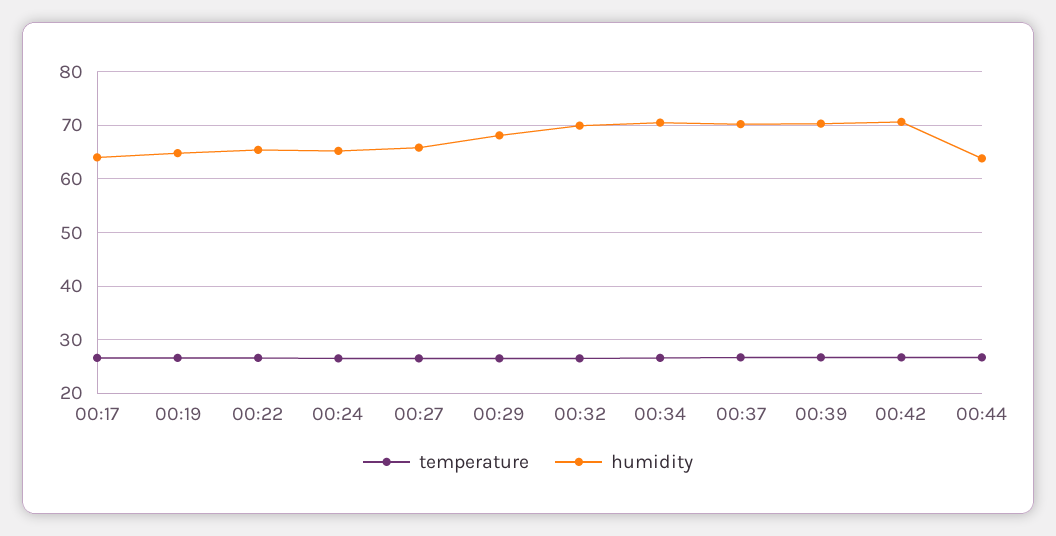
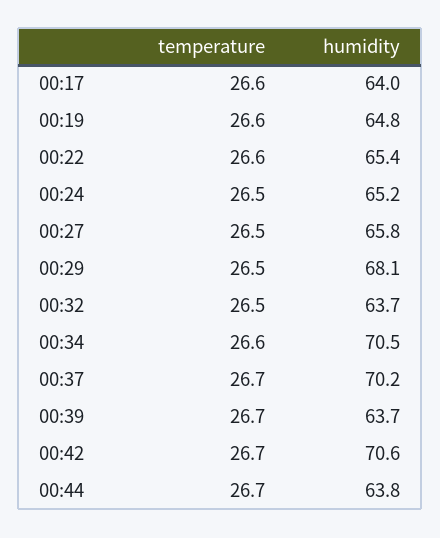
  {
    "temperature": {
      "00:17": 26.6,
      "00:19": 26.6,
      "00:22": 26.6,
      "00:24": 26.5,
      "00:27": 26.5,
      "00:29": 26.5,
      "00:32": 26.5,
      "00:34": 26.6,
      "00:37": 26.7,
      "00:39": 26.7,
      "00:42": 26.7,
      "00:44": 26.7
    },
    "humidity": {
      "00:17": 64,
      "00:19": 64.8,
      "00:22": 65.4,
      "00:24": 65.2,
      "00:27": 65.8,
      "00:29": 68.1,
-     "00:32": 70,
+     "00:32": 63.7,
      "00:34": 70.5,
      "00:37": 70.2,
-     "00:39": 70,
+     "00:39": 63.7,
      "00:42": 70.6,
      "00:44": 63.8
    }
  }

